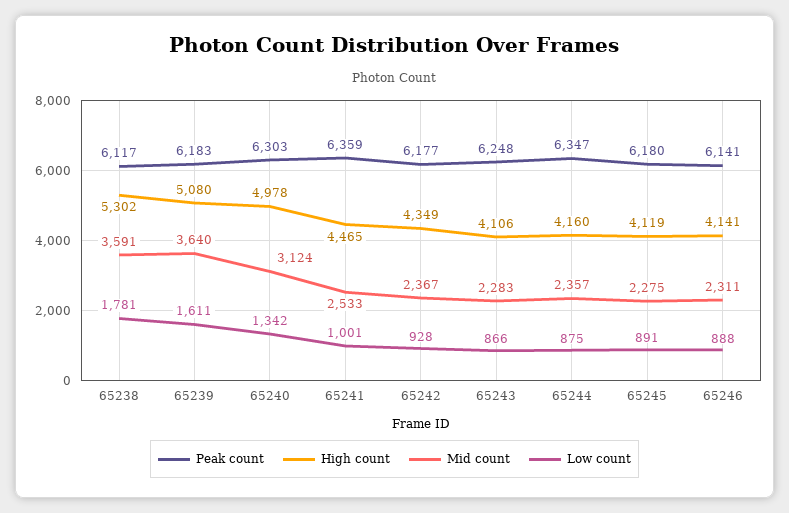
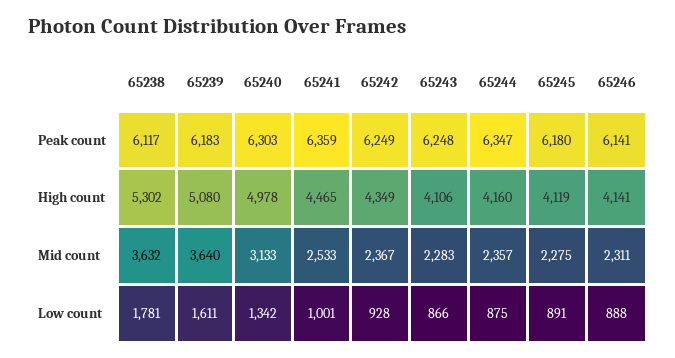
  {
    "Peak count": {
      "65238": 6117,
      "65239": 6183,
      "65240": 6303,
      "65241": 6359,
-     "65242": 6177,
+     "65242": 6249,
      "65243": 6248,
      "65244": 6347,
      "65245": 6180,
      "65246": 6141
    },
    "High count": {
      "65238": 5302,
      "65239": 5080,
      "65240": 4978,
      "65241": 4465,
      "65242": 4349,
      "65243": 4106,
      "65244": 4160,
      "65245": 4119,
      "65246": 4141
    },
    "Mid count": {
-     "65238": 3591,
+     "65238": 3632,
      "65239": 3640,
-     "65240": 3124,
+     "65240": 3133,
      "65241": 2533,
      "65242": 2367,
      "65243": 2283,
      "65244": 2357,
      "65245": 2275,
      "65246": 2311
    },
    "Low count": {
      "65238": 1781,
      "65239": 1611,
      "65240": 1342,
      "65241": 1001,
      "65242": 928,
      "65243": 866,
      "65244": 875,
      "65245": 891,
      "65246": 888
    }
  }

